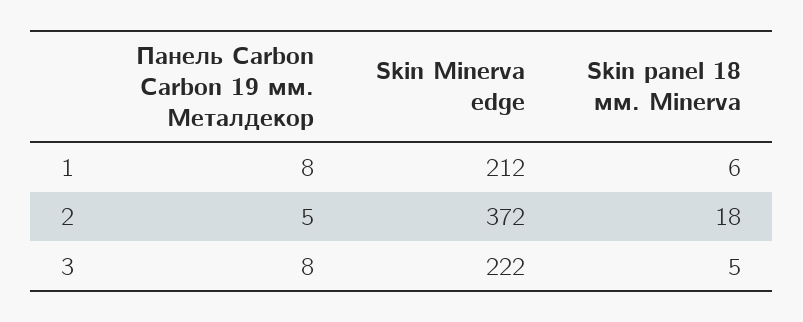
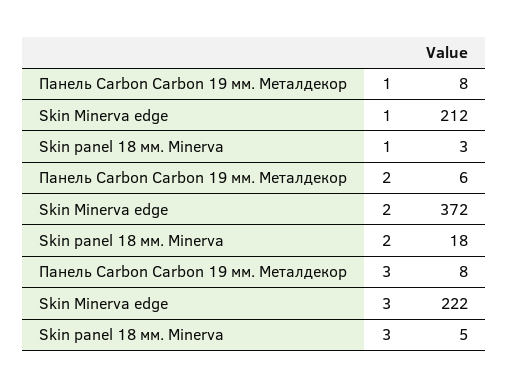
  {
    "Панель Carbon Carbon 19 мм. Металдекор": {
      "1": 8,
-     "2": 5,
+     "2": 6,
      "3": 8
    },
    "Skin Minerva edge": {
      "1": 212,
      "2": 372,
      "3": 222
    },
    "Skin panel 18 мм. Minerva": {
-     "1": 6,
+     "1": 3,
      "2": 18,
      "3": 5
    }
  }

